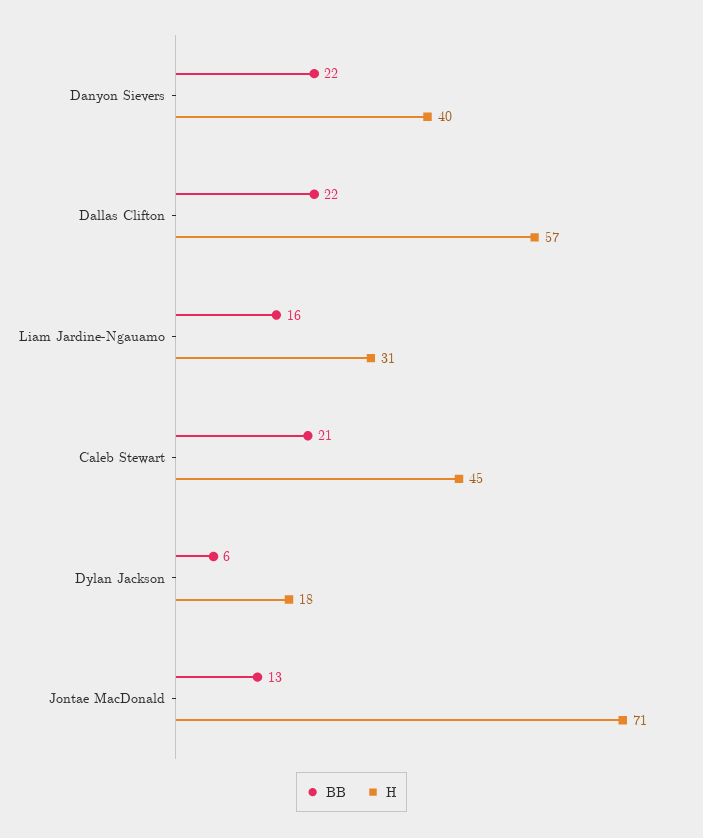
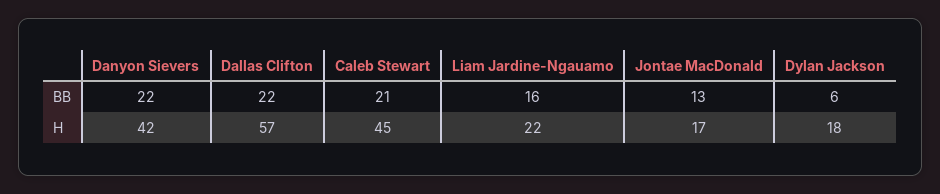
  {
    "BB": {
      "Danyon Sievers": 22,
      "Dallas Clifton": 22,
      "Liam Jardine-Ngauamo": 16,
      "Caleb Stewart": 21,
      "Dylan Jackson": 6,
      "Jontae MacDonald": 13
    },
    "H": {
-     "Danyon Sievers": 40,
+     "Danyon Sievers": 42,
      "Dallas Clifton": 57,
-     "Liam Jardine-Ngauamo": 31,
+     "Liam Jardine-Ngauamo": 22,
      "Caleb Stewart": 45,
      "Dylan Jackson": 18,
-     "Jontae MacDonald": 71
+     "Jontae MacDonald": 17
    }
  }

